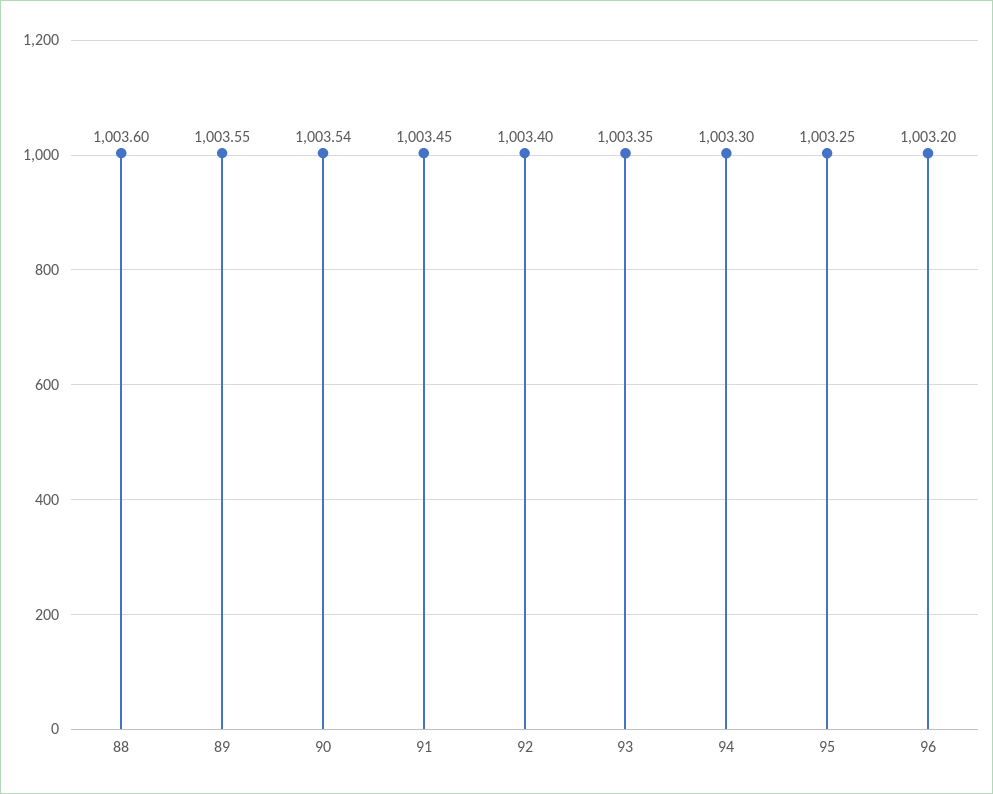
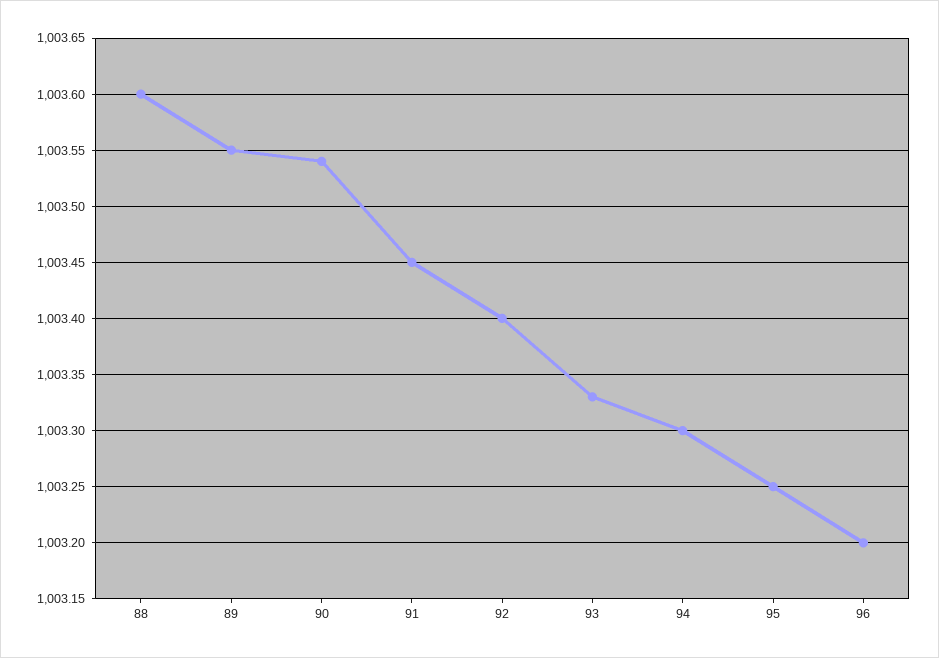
  {
    "88": 1003.6,
    "89": 1003.55,
    "90": 1003.54,
    "91": 1003.45,
    "92": 1003.4,
-   "93": 1003.35,
+   "93": 1003.33,
    "94": 1003.3,
    "95": 1003.25,
    "96": 1003.2
  }

